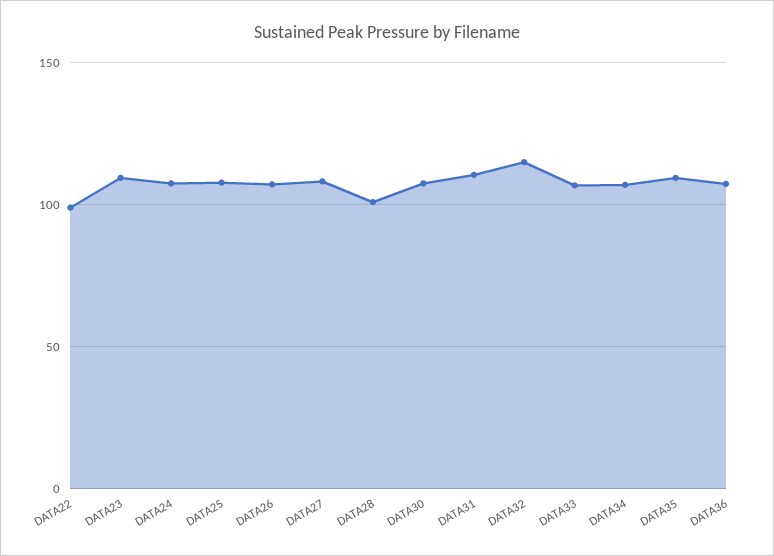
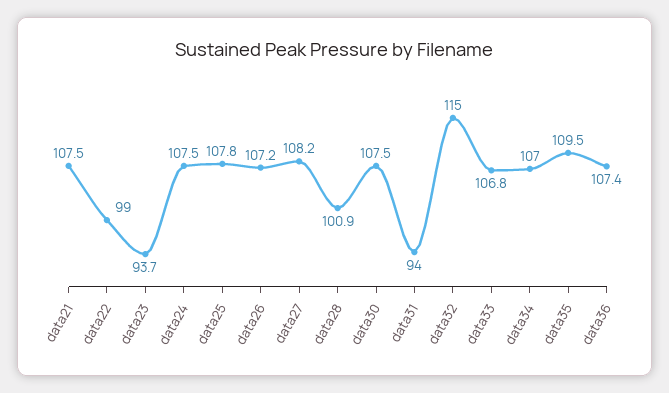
  {
    "DATA22": 99,
-   "DATA23": 110,
+   "DATA23": 93.7,
    "DATA24": 107.5,
    "DATA25": 107.8,
    "DATA26": 107.2,
    "DATA27": 108.2,
    "DATA28": 100.9,
    "DATA30": 107.5,
-   "DATA31": 110,
+   "DATA31": 94,
    "DATA32": 115,
    "DATA33": 106.8,
    "DATA34": 107,
    "DATA35": 109.5,
-   "DATA36": 107.4
+   "DATA36": 107.4,
+   "data21": 107.5
  }

